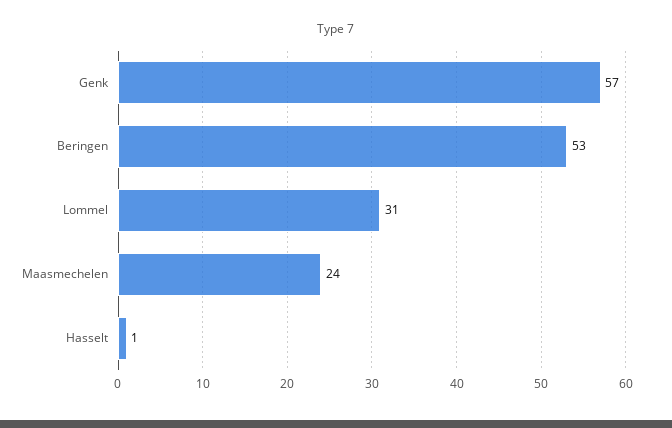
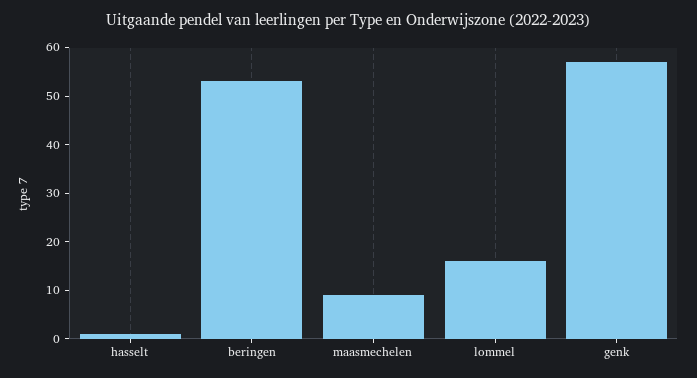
  {
    "Genk": 57,
    "Beringen": 53,
-   "Lommel": 31,
+   "Lommel": 15,
-   "Maasmechelen": 24,
+   "Maasmechelen": 10,
    "Hasselt": 1
  }

